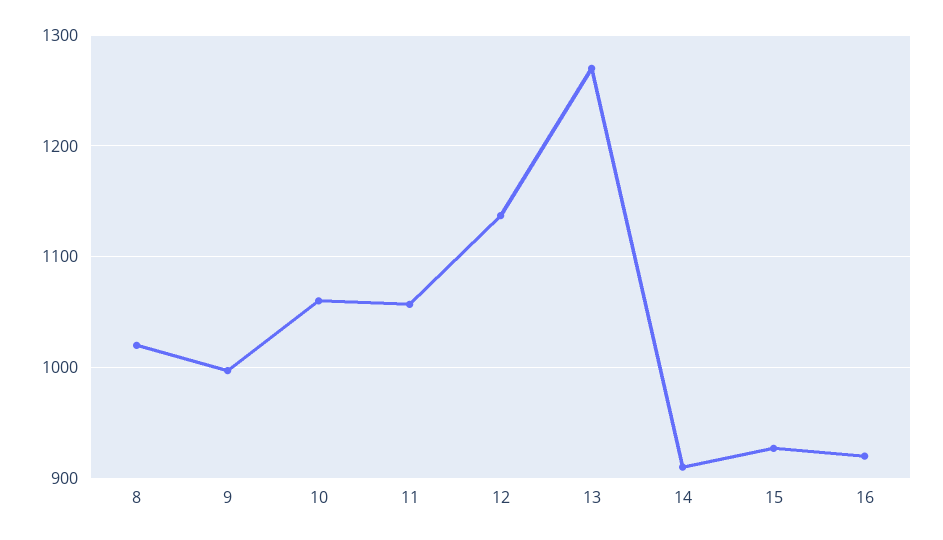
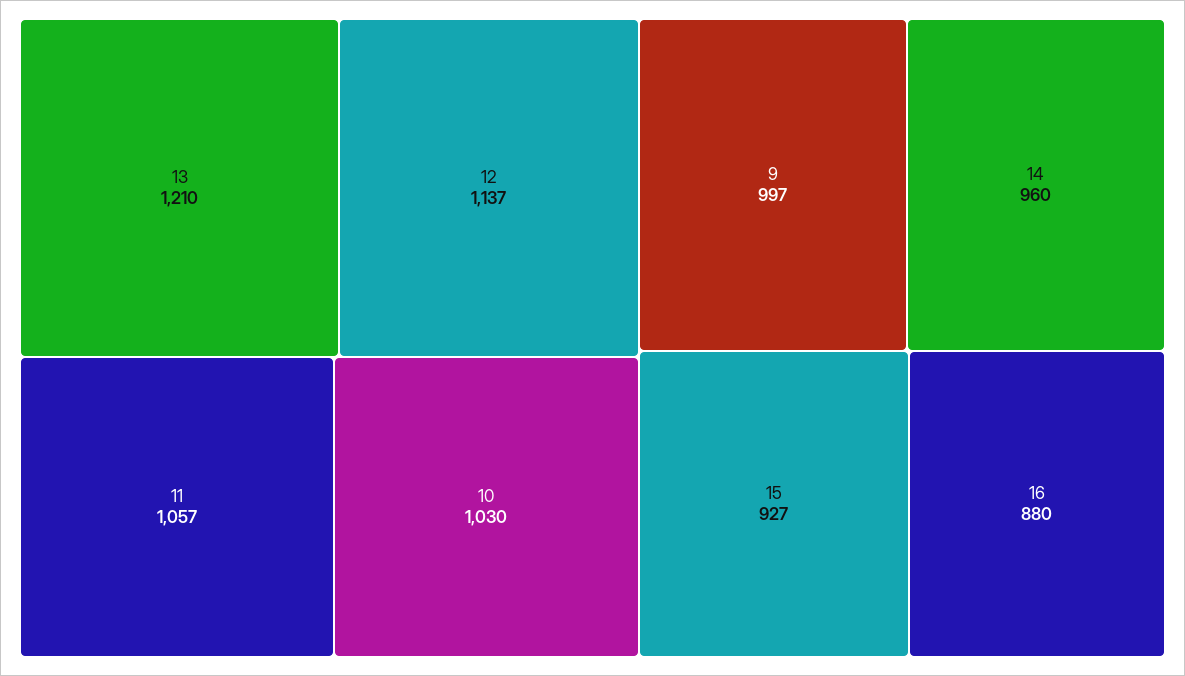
  {
-   "8": 1020,
    "9": 997,
-   "10": 1060,
+   "10": 1030,
    "11": 1057,
    "12": 1137,
-   "13": 1270,
+   "13": 1210,
-   "14": 910,
+   "14": 960,
    "15": 927,
-   "16": 920
+   "16": 880
  }

